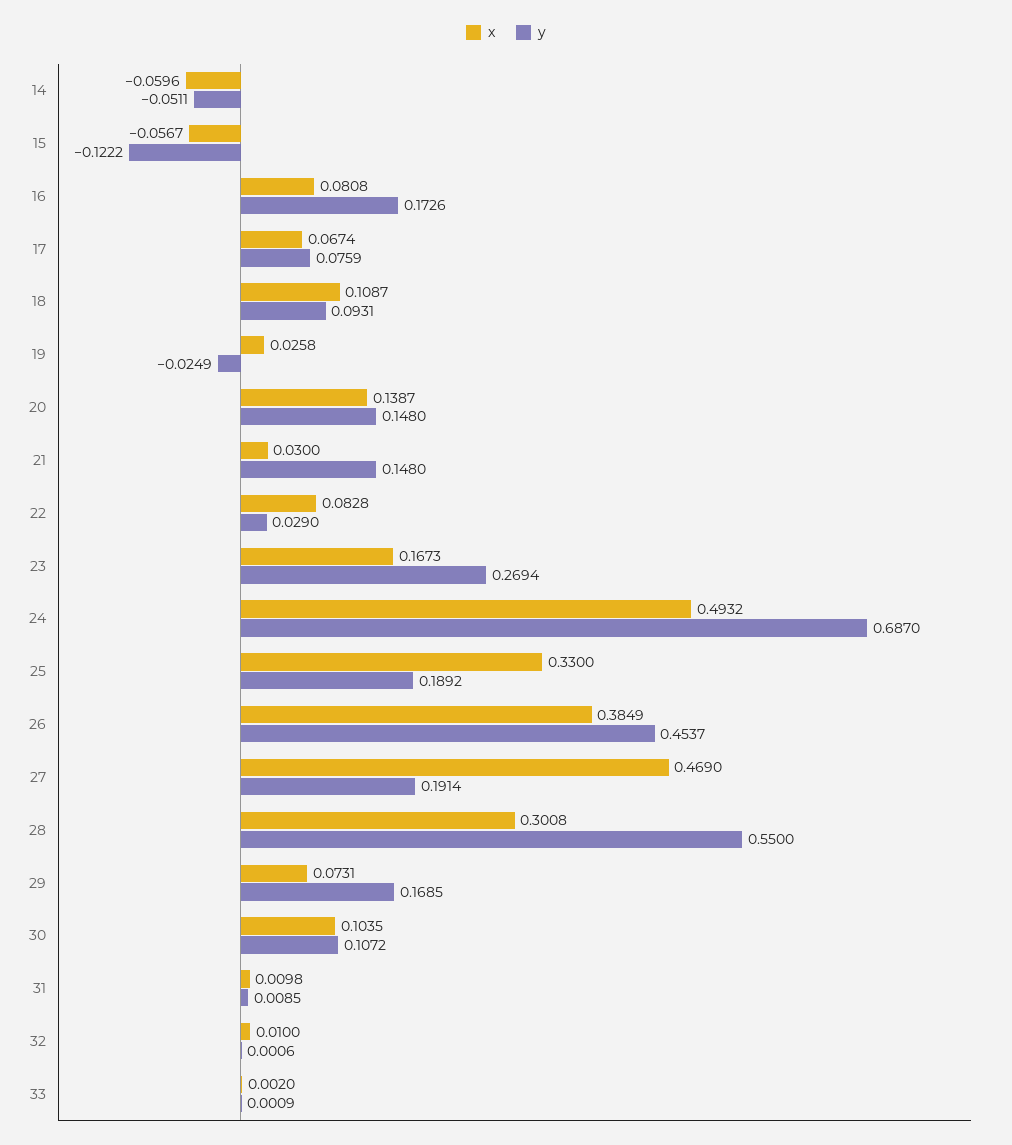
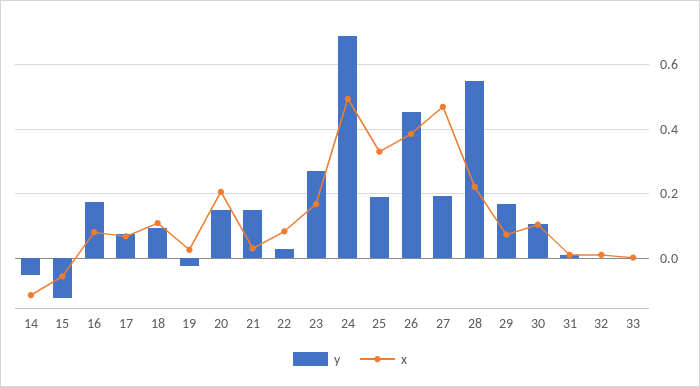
  {
    "x": {
-     "14": -0.0596,
+     "14": -0.12,
      "15": -0.0567,
      "16": 0.0808,
      "17": 0.0674,
      "18": 0.1087,
      "19": 0.0258,
-     "20": 0.1387,
+     "20": 0.2,
      "21": 0.03,
      "22": 0.0828,
      "23": 0.1673,
      "24": 0.4932,
      "25": 0.33,
      "26": 0.3849,
      "27": 0.469,
-     "28": 0.3008,
+     "28": 0.22,
      "29": 0.0731,
      "30": 0.1035,
      "31": 0.0098,
      "32": 0.01,
      "33": 0.002
    },
    "y": {
      "14": -0.0511,
      "15": -0.1222,
      "16": 0.1726,
      "17": 0.0759,
      "18": 0.0931,
      "19": -0.0249,
      "20": 0.148,
      "21": 0.148,
      "22": 0.029,
      "23": 0.2694,
      "24": 0.687,
      "25": 0.1892,
      "26": 0.4537,
      "27": 0.1914,
      "28": 0.55,
      "29": 0.1685,
      "30": 0.1072,
      "31": 0.0085,
      "32": 0.0006,
      "33": 0.0009
    }
  }

